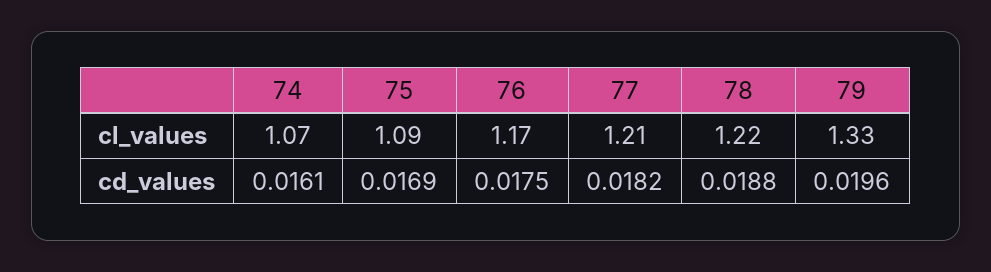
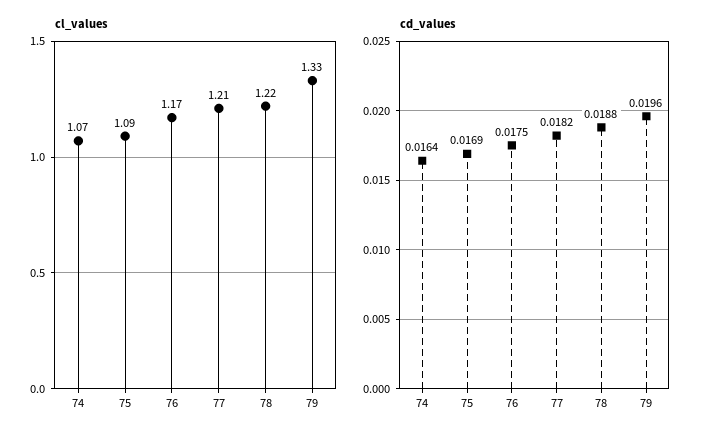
  {
    "cl_values": {
      "74": 1.07,
      "75": 1.09,
      "76": 1.17,
      "77": 1.21,
      "78": 1.22,
      "79": 1.33
    },
    "cd_values": {
-     "74": 0.0161,
+     "74": 0.0164,
      "75": 0.0169,
      "76": 0.0175,
      "77": 0.0182,
      "78": 0.0188,
      "79": 0.0196
    }
  }

